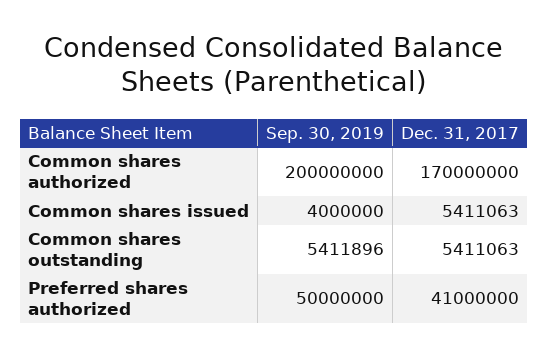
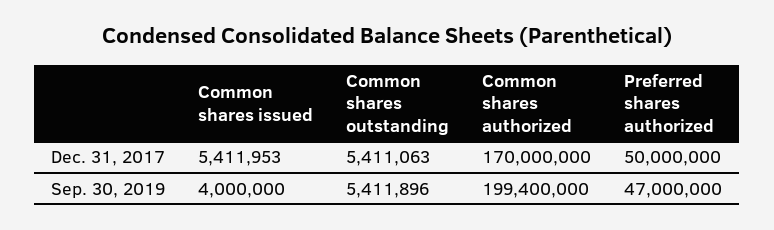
  {
    "Sep. 30, 2019": {
-     "Common shares authorized": 200000000,
+     "Common shares authorized": 199400000,
      "Common shares issued": 4000000,
      "Common shares outstanding": 5411896,
-     "Preferred shares authorized": 50000000
+     "Preferred shares authorized": 47000000
    },
    "Dec. 31, 2017": {
      "Common shares authorized": 170000000,
-     "Common shares issued": 5411063,
+     "Common shares issued": 5411953,
      "Common shares outstanding": 5411063,
-     "Preferred shares authorized": 41000000
+     "Preferred shares authorized": 50000000
    }
  }

